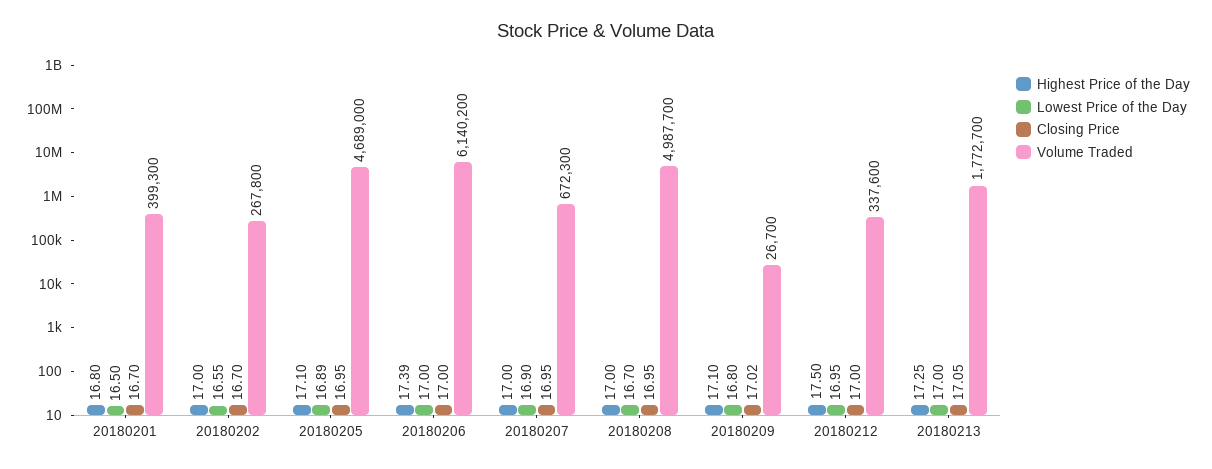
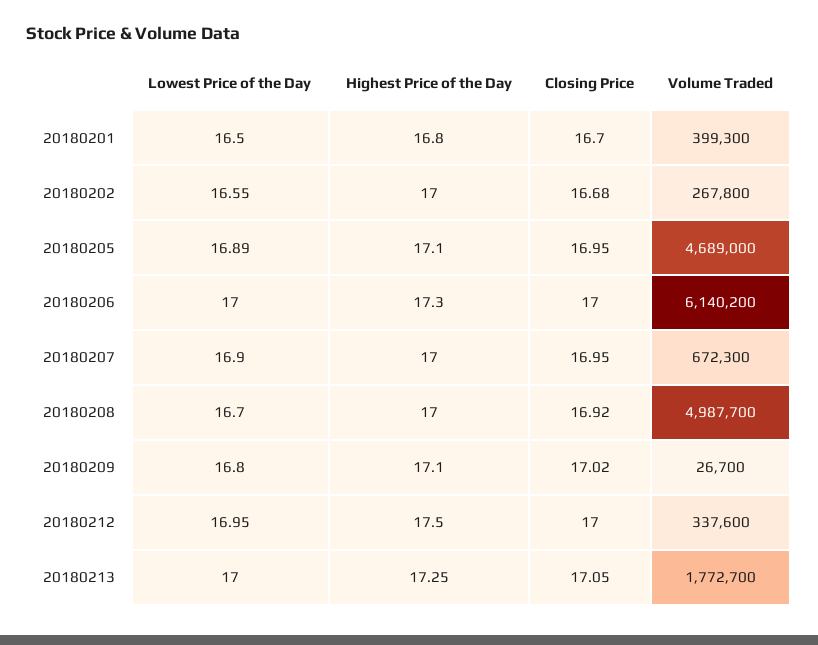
  {
    "Highest Price of the Day": {
      "20180201": 16.8,
      "20180202": 17,
      "20180205": 17.1,
-     "20180206": 17.39,
+     "20180206": 17.3,
      "20180207": 17,
      "20180208": 17,
      "20180209": 17.1,
      "20180212": 17.5,
      "20180213": 17.25
    },
    "Lowest Price of the Day": {
      "20180201": 16.5,
      "20180202": 16.55,
      "20180205": 16.89,
      "20180206": 17,
      "20180207": 16.9,
      "20180208": 16.7,
      "20180209": 16.8,
      "20180212": 16.95,
      "20180213": 17
    },
    "Closing Price": {
      "20180201": 16.7,
-     "20180202": 16.7,
+     "20180202": 16.68,
      "20180205": 16.95,
      "20180206": 17,
      "20180207": 16.95,
-     "20180208": 16.95,
+     "20180208": 16.92,
      "20180209": 17.02,
      "20180212": 17,
      "20180213": 17.05
    },
    "Volume Traded": {
      "20180201": 399300,
      "20180202": 267800,
      "20180205": 4689000,
      "20180206": 6140200,
      "20180207": 672300,
      "20180208": 4987700,
      "20180209": 26700,
      "20180212": 337600,
      "20180213": 1772700
    }
  }

